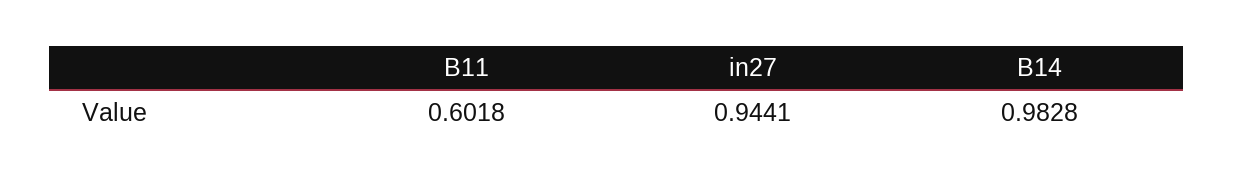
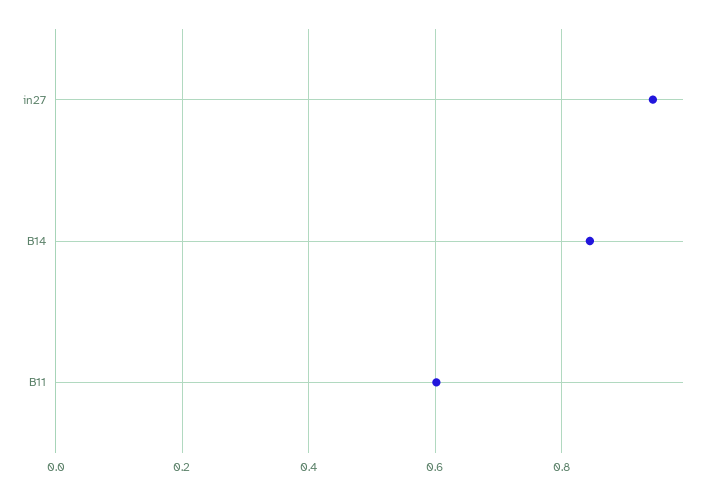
  {
    "B11": 0.6018,
    "in27": 0.9441,
-   "B14": 0.9828
+   "B14": 0.84
  }

